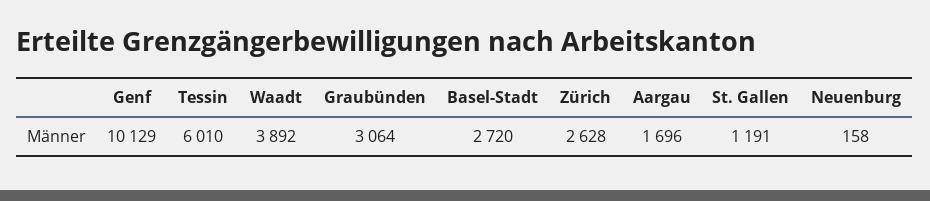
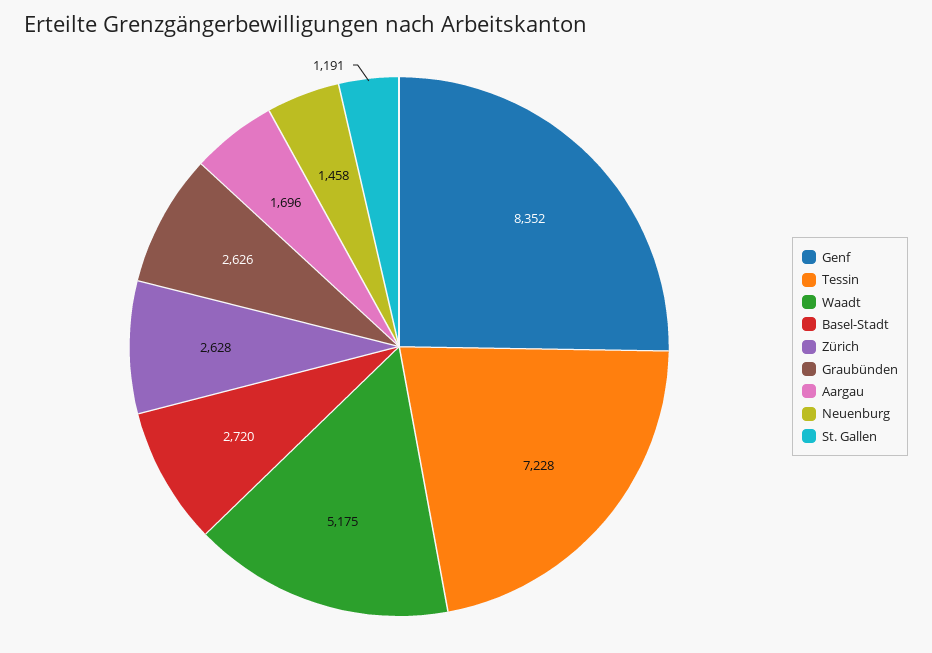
  {
-   "Genf": 10129,
+   "Genf": 8352,
-   "Tessin": 6010,
+   "Tessin": 7228,
-   "Waadt": 3892,
+   "Waadt": 5175,
-   "Graubünden": 3064,
+   "Graubünden": 2626,
    "Basel-Stadt": 2720,
    "Zürich": 2628,
    "Aargau": 1696,
    "St. Gallen": 1191,
-   "Neuenburg": 158
+   "Neuenburg": 1458
  }

